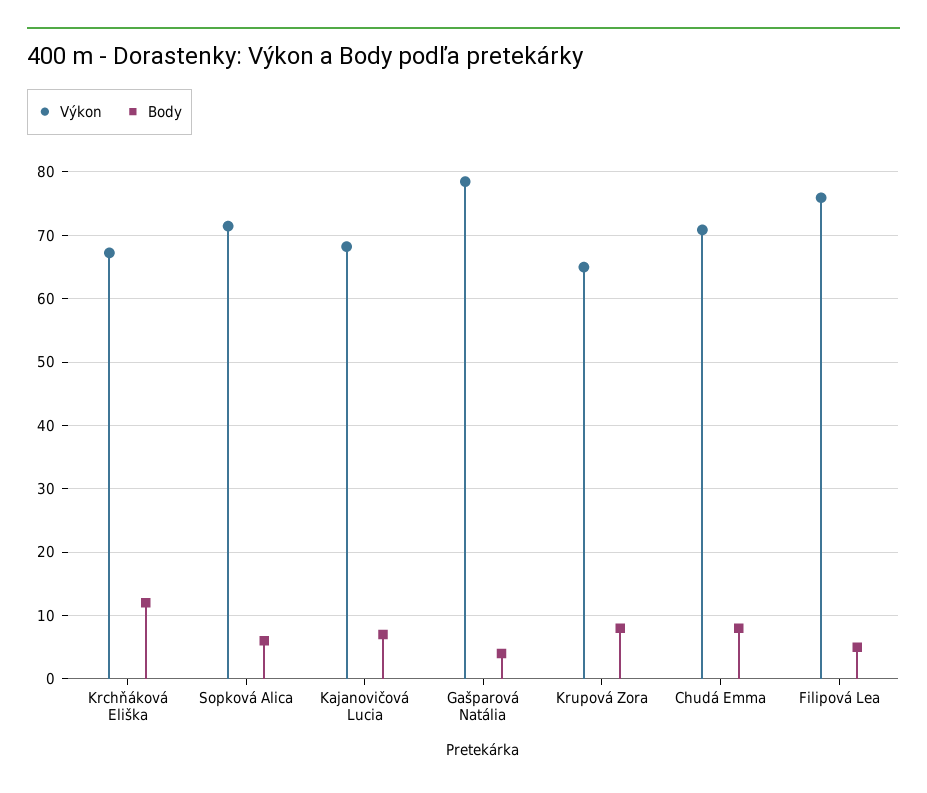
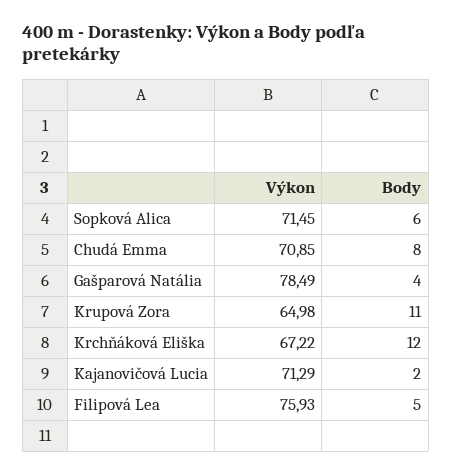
  {
    "Výkon": {
      "Krchňáková Eliška": 67.22,
      "Sopková Alica": 71.45,
-     "Kajanovičová Lucia": 68,
+     "Kajanovičová Lucia": 71.29,
      "Gašparová Natália": 78.49,
      "Krupová Zora": 64.98,
      "Chudá Emma": 70.85,
      "Filipová Lea": 75.93
    },
    "Body": {
      "Krchňáková Eliška": 12,
      "Sopková Alica": 6,
-     "Kajanovičová Lucia": 7,
+     "Kajanovičová Lucia": 2,
      "Gašparová Natália": 4,
-     "Krupová Zora": 8,
+     "Krupová Zora": 11,
      "Chudá Emma": 8,
      "Filipová Lea": 5
    }
  }

